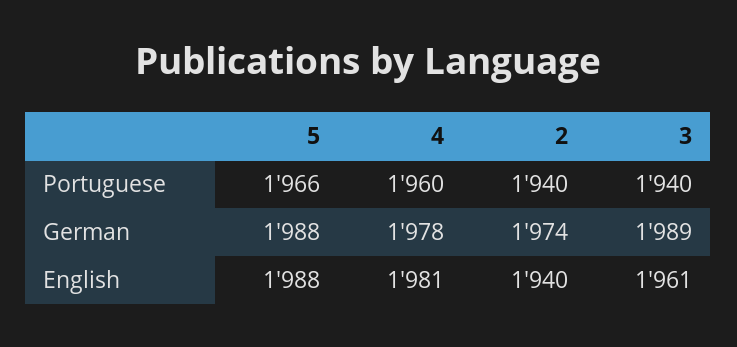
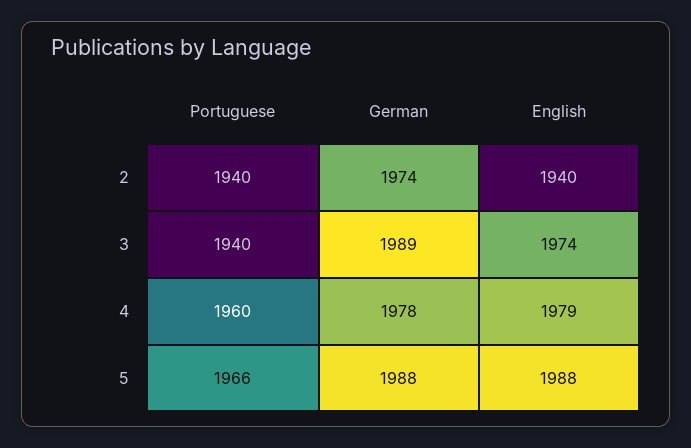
  {
    "5": {
      "Portuguese": 1966,
      "German": 1988,
      "English": 1988
    },
    "4": {
      "Portuguese": 1960,
      "German": 1978,
-     "English": 1981
+     "English": 1979
    },
    "2": {
      "Portuguese": 1940,
      "German": 1974,
      "English": 1940
    },
    "3": {
      "Portuguese": 1940,
      "German": 1989,
-     "English": 1961
+     "English": 1974
    }
  }

